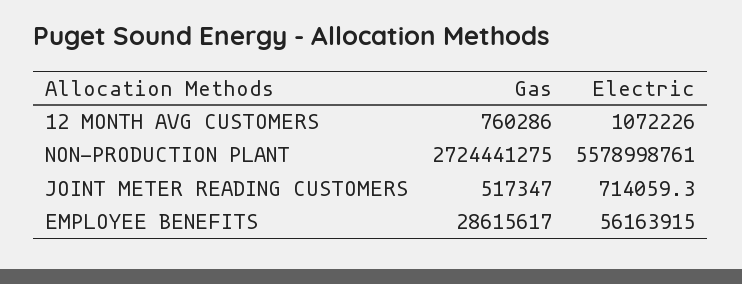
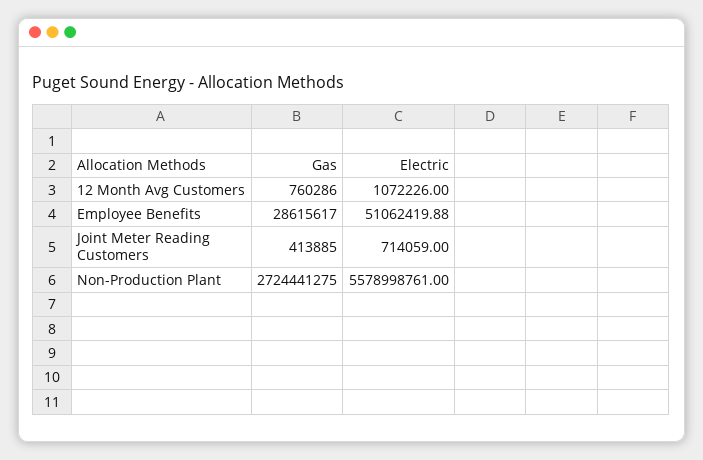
  {
    "Gas": {
      "12 MONTH AVG CUSTOMERS": 760286,
      "NON-PRODUCTION PLANT": 2724441275,
-     "JOINT METER READING CUSTOMERS": 517347,
+     "JOINT METER READING CUSTOMERS": 413885,
      "EMPLOYEE BENEFITS": 28615617
    },
    "Electric": {
      "12 MONTH AVG CUSTOMERS": 1072226,
      "NON-PRODUCTION PLANT": 5578998761,
-     "JOINT METER READING CUSTOMERS": 714059.3,
+     "JOINT METER READING CUSTOMERS": 714059,
-     "EMPLOYEE BENEFITS": 56163915
+     "EMPLOYEE BENEFITS": 51062419.88
    }
  }

